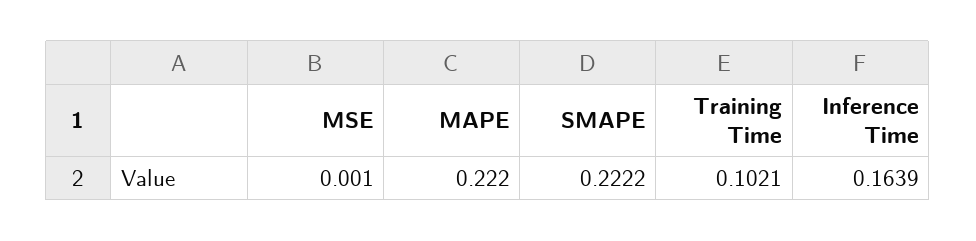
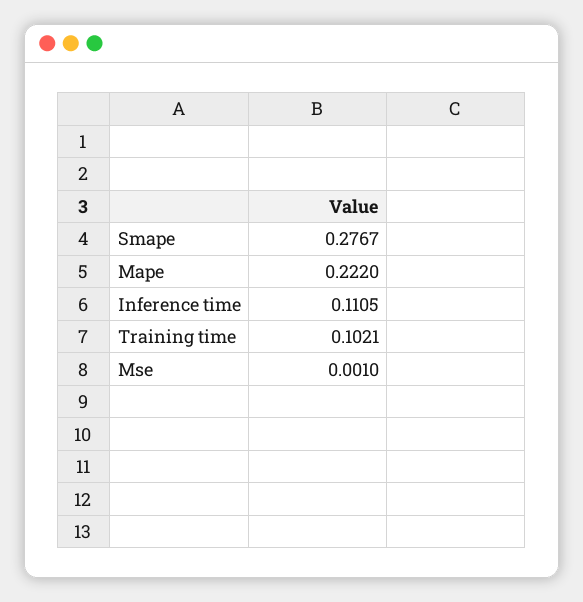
  {
    "MSE": 0.001,
    "MAPE": 0.222,
-   "SMAPE": 0.2222,
+   "SMAPE": 0.2767,
    "Training Time": 0.1021,
-   "Inference Time": 0.1639
+   "Inference Time": 0.1105
  }

